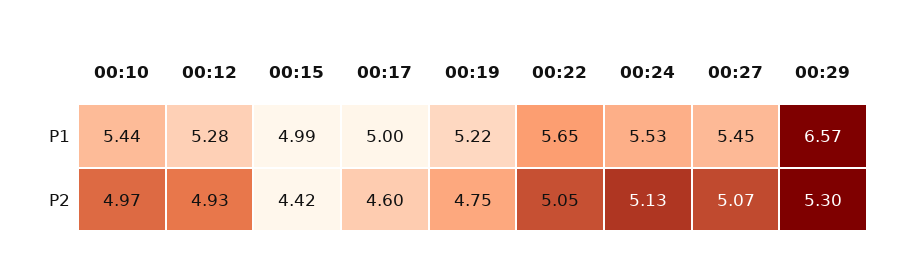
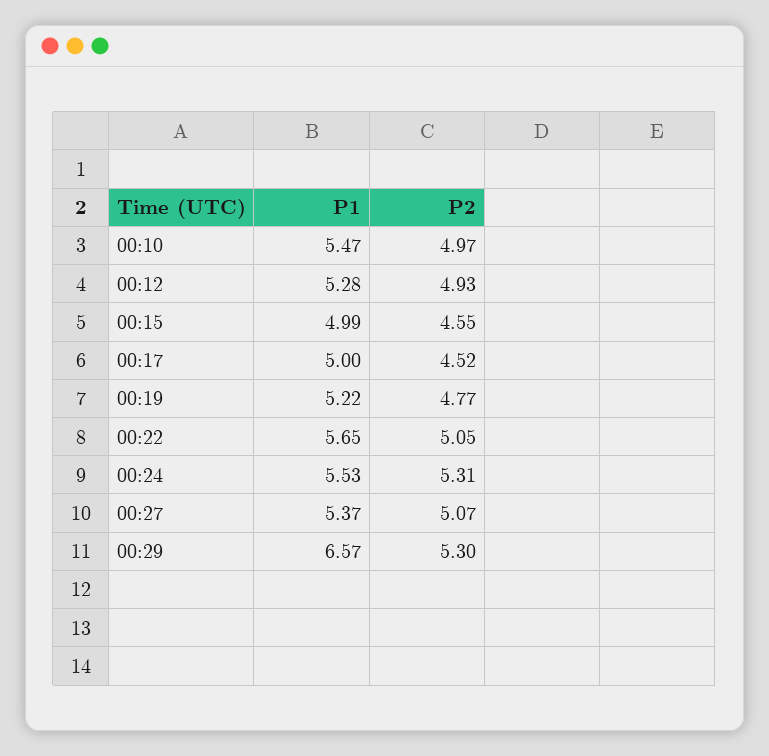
  {
    "00:10": {
-     "P1": 5.44,
+     "P1": 5.47,
      "P2": 4.97
    },
    "00:12": {
      "P1": 5.28,
      "P2": 4.93
    },
    "00:15": {
      "P1": 4.99,
-     "P2": 4.42
+     "P2": 4.55
    },
    "00:17": {
      "P1": 5,
-     "P2": 4.6
+     "P2": 4.52
    },
    "00:19": {
      "P1": 5.22,
-     "P2": 4.75
+     "P2": 4.77
    },
    "00:22": {
      "P1": 5.65,
      "P2": 5.05
    },
    "00:24": {
      "P1": 5.53,
-     "P2": 5.13
+     "P2": 5.31
    },
    "00:27": {
-     "P1": 5.45,
+     "P1": 5.37,
      "P2": 5.07
    },
    "00:29": {
      "P1": 6.57,
      "P2": 5.3
    }
  }

